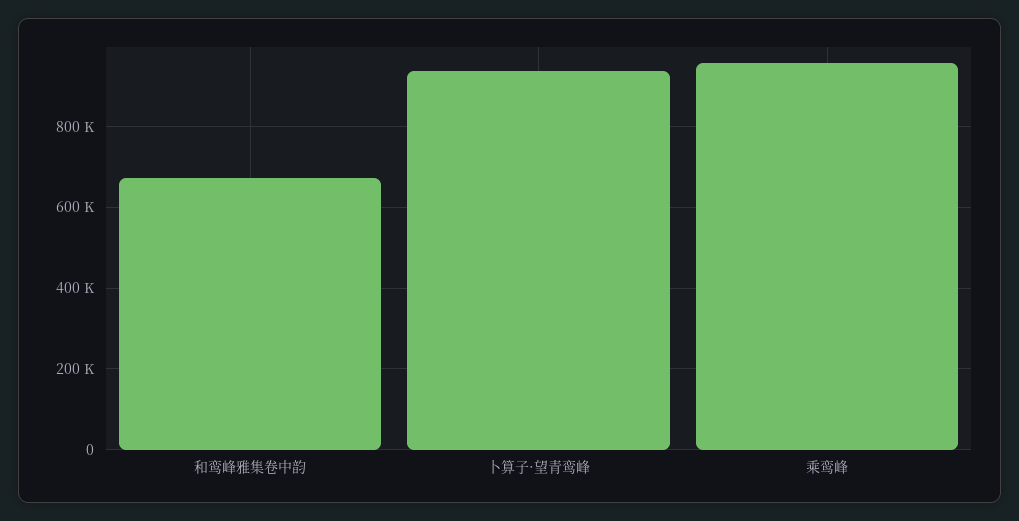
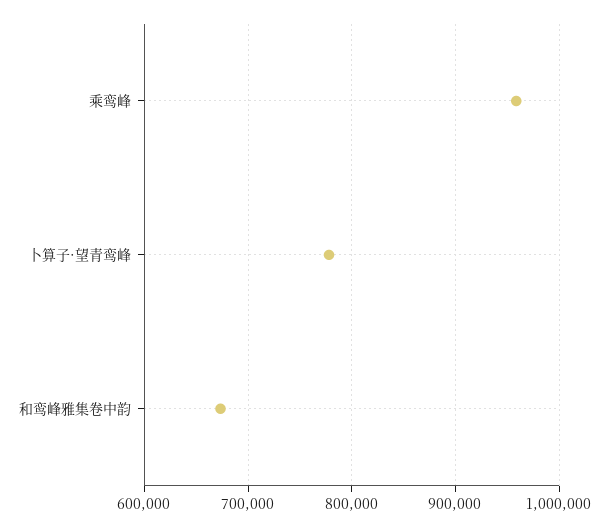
  {
    "和鸾峰雅集卷中韵": 670000,
-   "卜算子·望青鸾峰": 940000,
+   "卜算子·望青鸾峰": 780000,
    "乘鸾峰": 960000
  }

